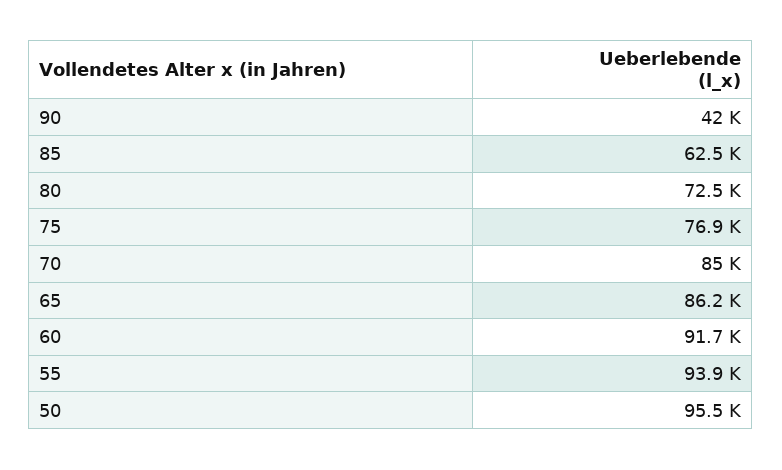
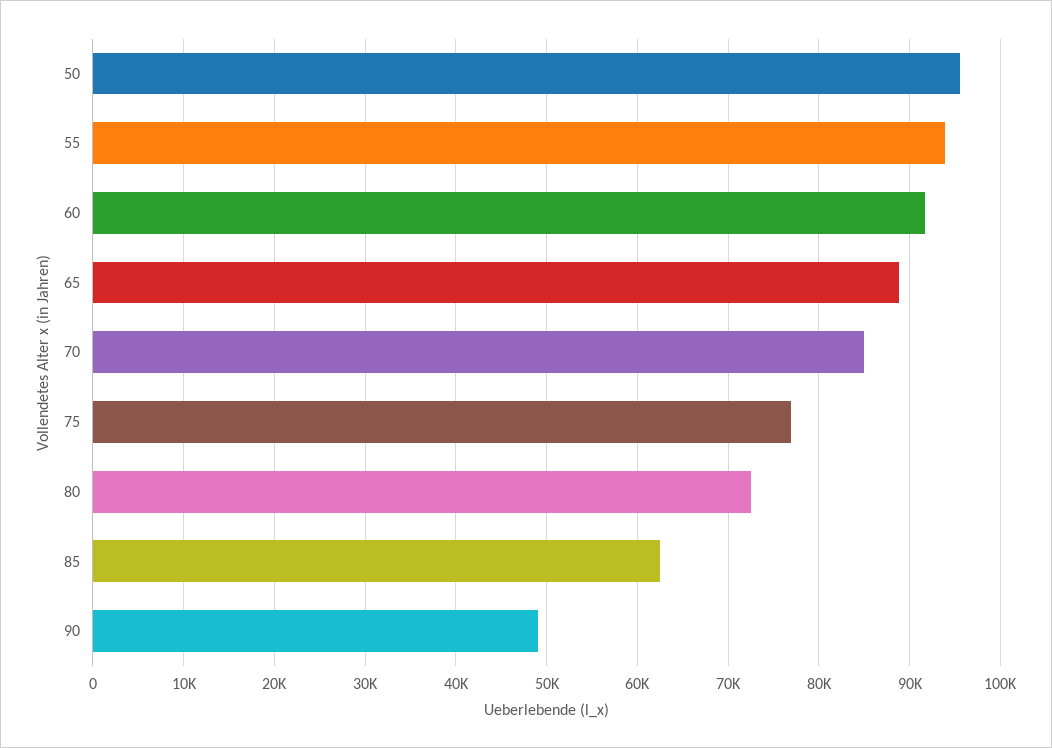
  {
-   "90": 42000,
+   "90": 49000,
    "85": 62500,
    "80": 72500,
    "75": 76900,
    "70": 85000,
-   "65": 86200,
+   "65": 89000,
    "60": 91700,
    "55": 93900,
    "50": 95500
  }

